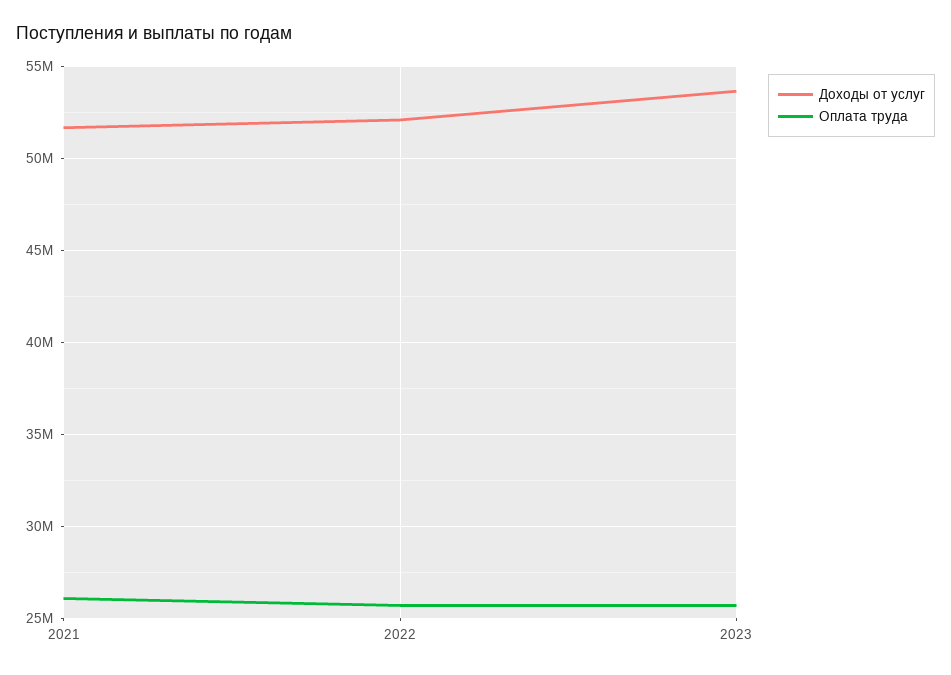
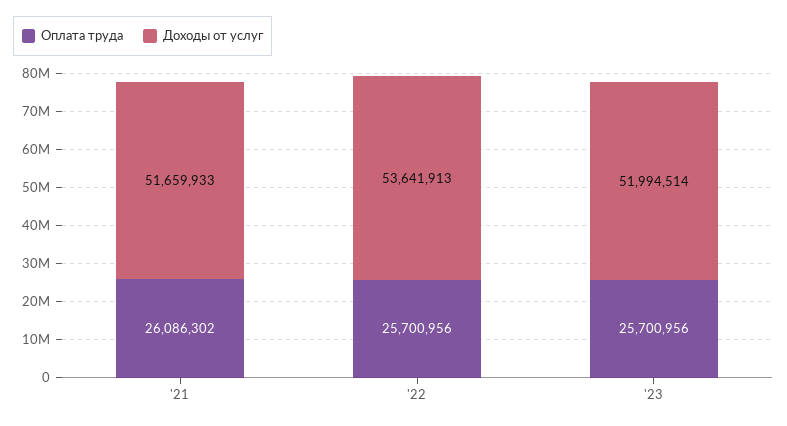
  {
    "Доходы от услуг": {
      "2021": 51659933,
-     "2022": 52000000,
+     "2022": 53641913,
-     "2023": 53500000
+     "2023": 51994514
    },
    "Оплата труда": {
      "2021": 26086302,
      "2022": 25700956,
      "2023": 25700956
    }
  }

